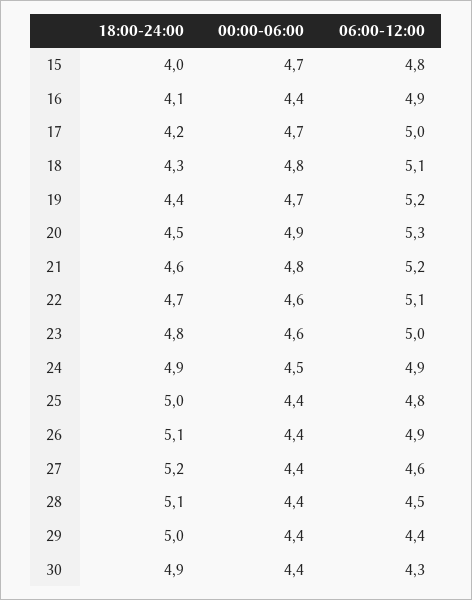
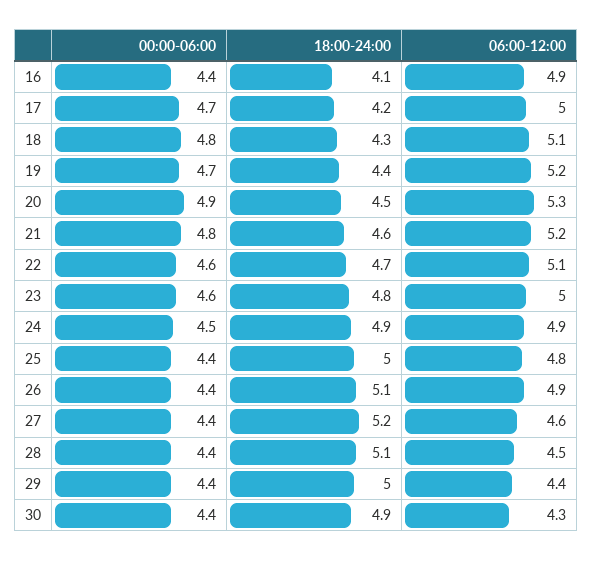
  {
    "18:00-24:00": {
-     "15": 4,
      "16": 4.1,
      "17": 4.2,
      "18": 4.3,
      "19": 4.4,
      "20": 4.5,
      "21": 4.6,
      "22": 4.7,
      "23": 4.8,
      "24": 4.9,
      "25": 5,
      "26": 5.1,
      "27": 5.2,
      "28": 5.1,
      "29": 5,
      "30": 4.9
    },
    "00:00-06:00": {
-     "15": 4.7,
      "16": 4.4,
      "17": 4.7,
      "18": 4.8,
      "19": 4.7,
      "20": 4.9,
      "21": 4.8,
      "22": 4.6,
      "23": 4.6,
      "24": 4.5,
      "25": 4.4,
      "26": 4.4,
      "27": 4.4,
      "28": 4.4,
      "29": 4.4,
      "30": 4.4
    },
    "06:00-12:00": {
-     "15": 4.8,
      "16": 4.9,
      "17": 5,
      "18": 5.1,
      "19": 5.2,
      "20": 5.3,
      "21": 5.2,
      "22": 5.1,
      "23": 5,
      "24": 4.9,
      "25": 4.8,
      "26": 4.9,
      "27": 4.6,
      "28": 4.5,
      "29": 4.4,
      "30": 4.3
    }
  }

